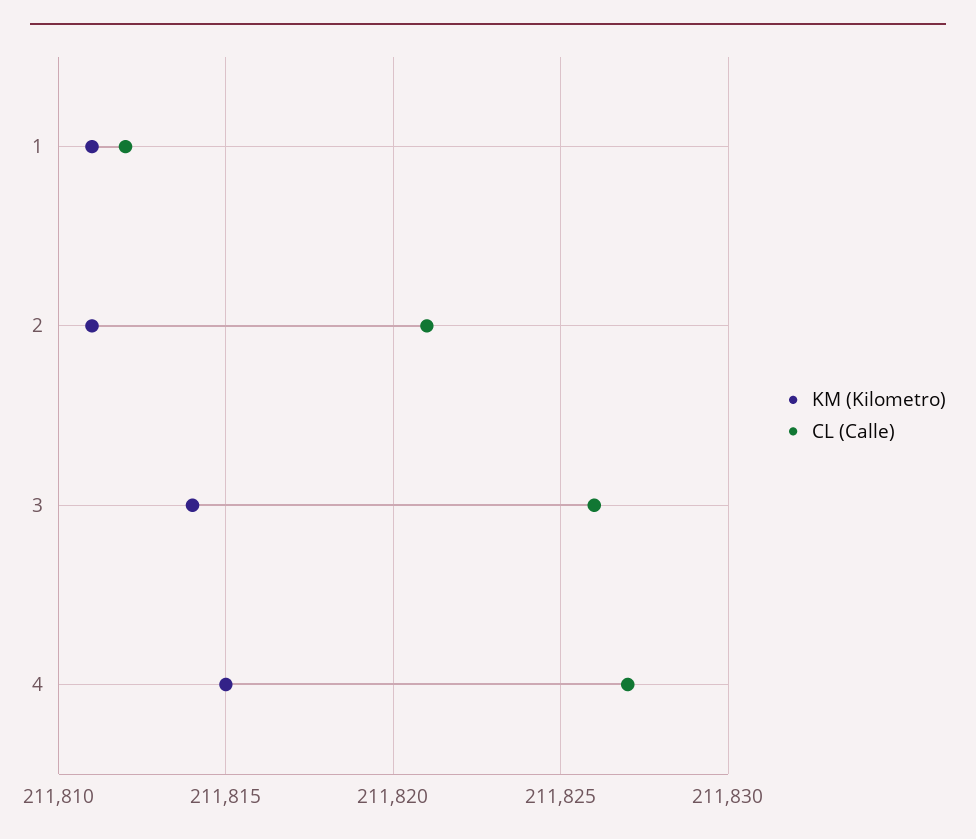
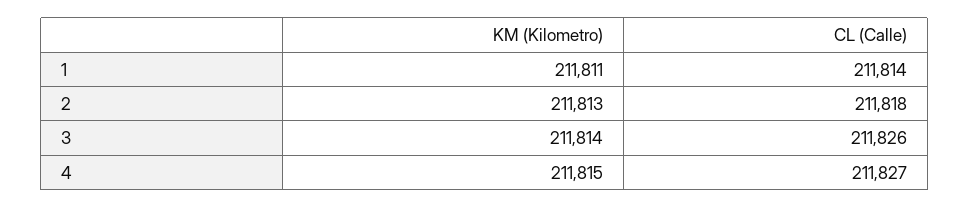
  {
    "KM (Kilometro)": {
      "1": 211811,
-     "2": 211811,
+     "2": 211813,
      "3": 211814,
      "4": 211815
    },
    "CL (Calle)": {
-     "1": 211812,
+     "1": 211814,
-     "2": 211821,
+     "2": 211818,
      "3": 211826,
      "4": 211827
    }
  }

